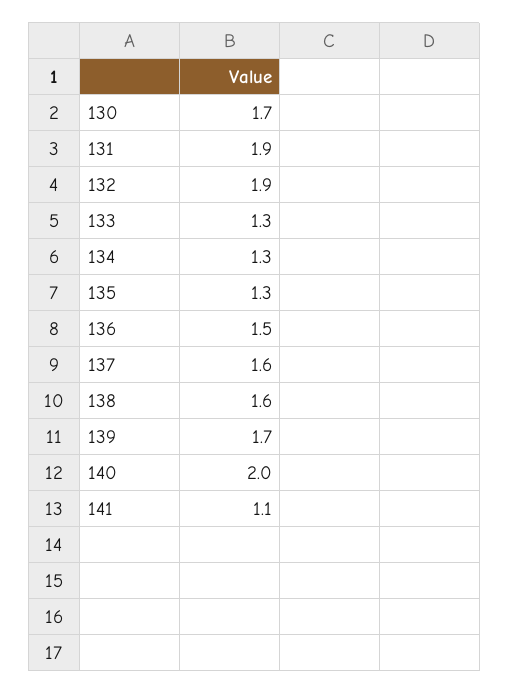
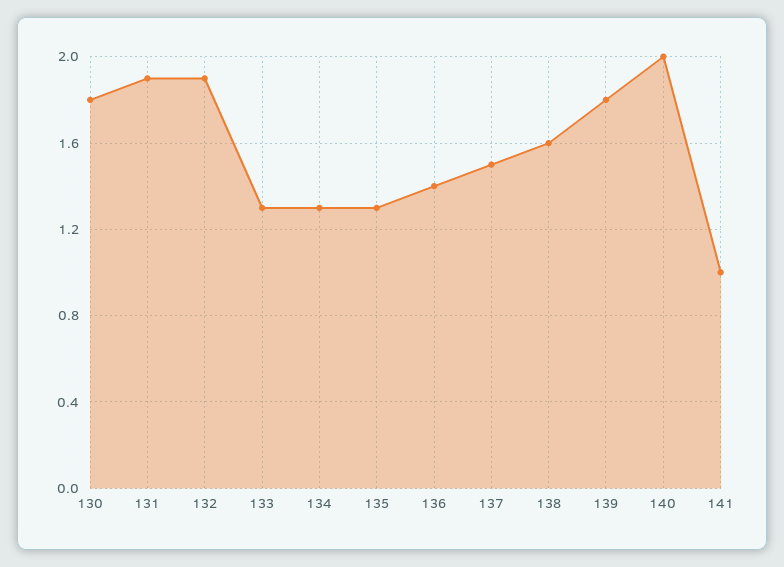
  {
-   "130": 1.7,
+   "130": 1.8,
    "131": 1.9,
    "132": 1.9,
    "133": 1.3,
    "134": 1.3,
    "135": 1.3,
-   "136": 1.5,
+   "136": 1.4,
-   "137": 1.6,
+   "137": 1.5,
    "138": 1.6,
-   "139": 1.7,
+   "139": 1.8,
    "140": 2,
-   "141": 1.1
+   "141": 1
  }

